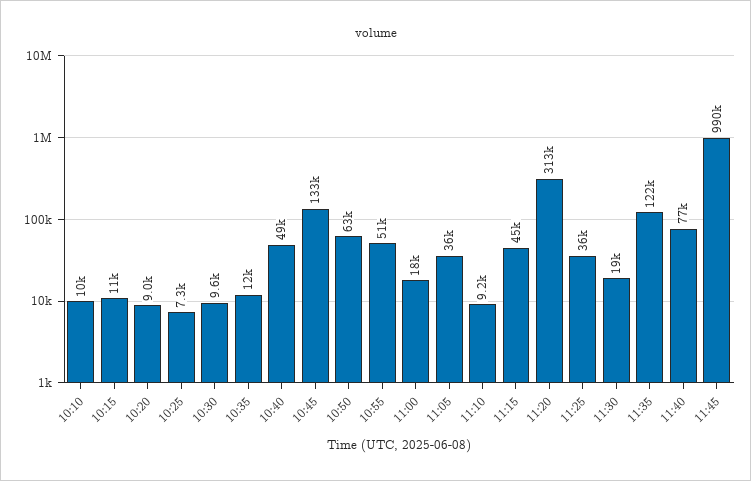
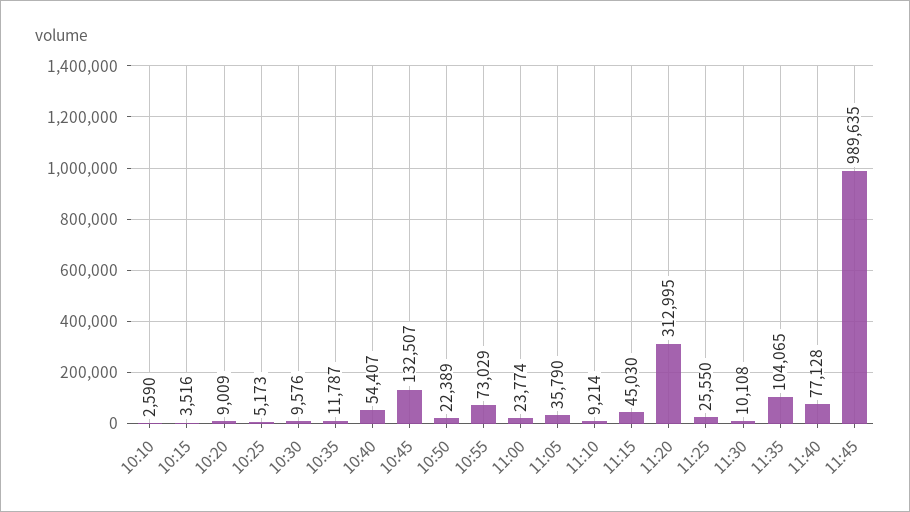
  {
-   "10:10": 10000,
+   "10:10": 2590,
-   "10:15": 11000,
+   "10:15": 3516,
    "10:20": 9009,
-   "10:25": 7300,
+   "10:25": 5173,
    "10:30": 9576,
    "10:35": 11787,
-   "10:40": 49000,
+   "10:40": 54407,
    "10:45": 132507,
-   "10:50": 63000,
+   "10:50": 22389,
-   "10:55": 51000,
+   "10:55": 73029,
-   "11:00": 18000,
+   "11:00": 23774,
    "11:05": 35790,
    "11:10": 9214,
    "11:15": 45030,
    "11:20": 312995,
-   "11:25": 36000,
+   "11:25": 25550,
-   "11:30": 19000,
+   "11:30": 10108,
-   "11:35": 122000,
+   "11:35": 104065,
    "11:40": 77128,
    "11:45": 989635
  }

